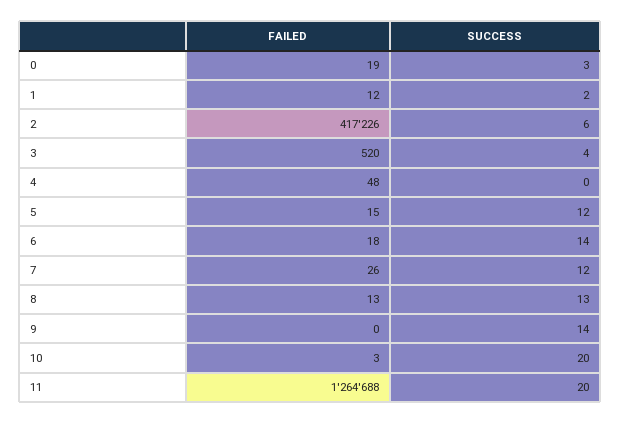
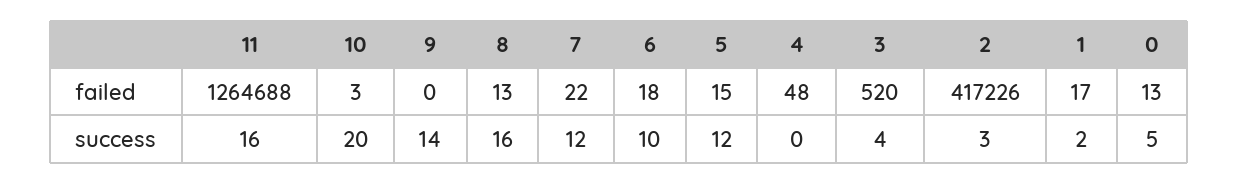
  {
    "FAILED": {
-     "0": 19,
+     "0": 13,
-     "1": 12,
+     "1": 17,
      "2": 417226,
      "3": 520,
      "4": 48,
      "5": 15,
      "6": 18,
-     "7": 26,
+     "7": 22,
      "8": 13,
      "9": 0,
      "10": 3,
      "11": 1264688
    },
    "SUCCESS": {
-     "0": 3,
+     "0": 5,
      "1": 2,
-     "2": 6,
+     "2": 3,
      "3": 4,
      "4": 0,
      "5": 12,
-     "6": 14,
+     "6": 10,
      "7": 12,
-     "8": 13,
+     "8": 16,
      "9": 14,
      "10": 20,
-     "11": 20
+     "11": 16
    }
  }

